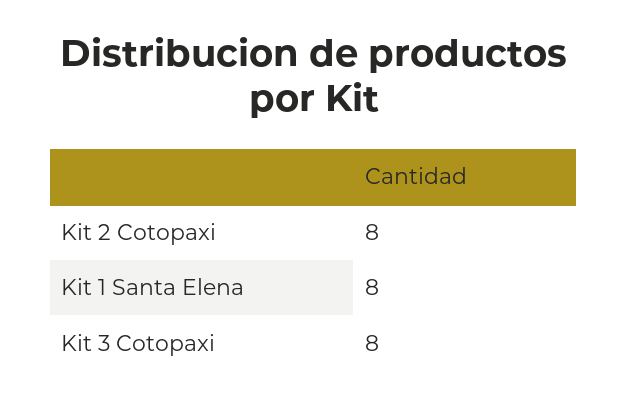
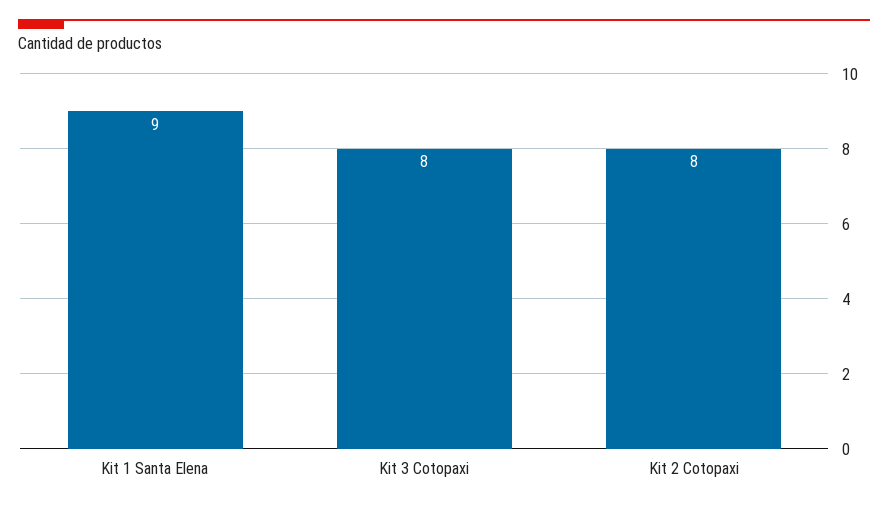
  {
    "Kit 2 Cotopaxi": 8,
-   "Kit 1 Santa Elena": 8,
+   "Kit 1 Santa Elena": 9,
    "Kit 3 Cotopaxi": 8
  }

